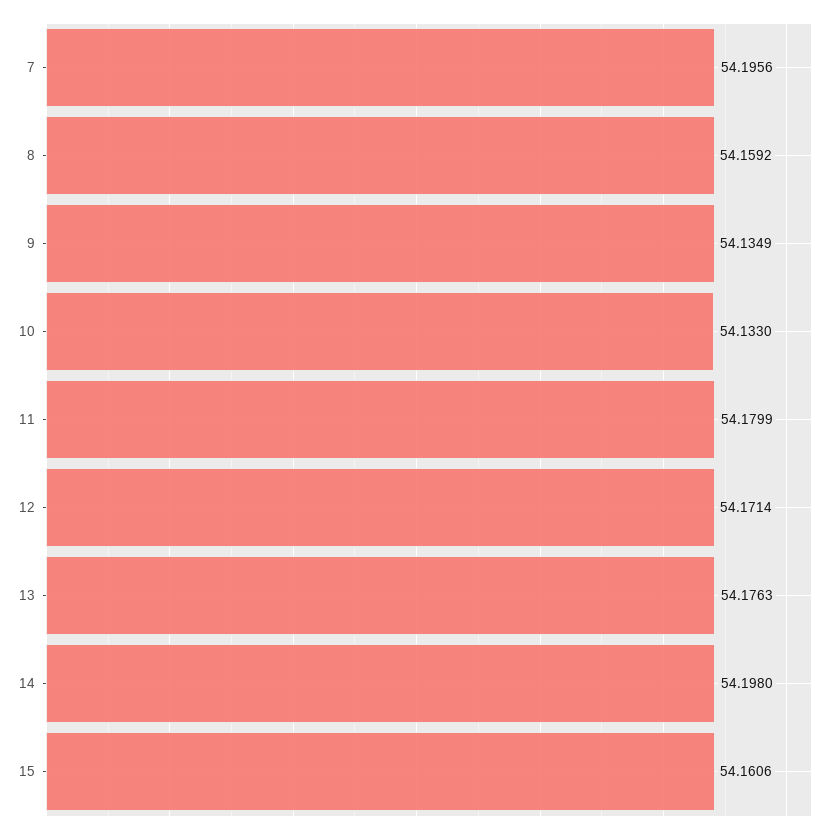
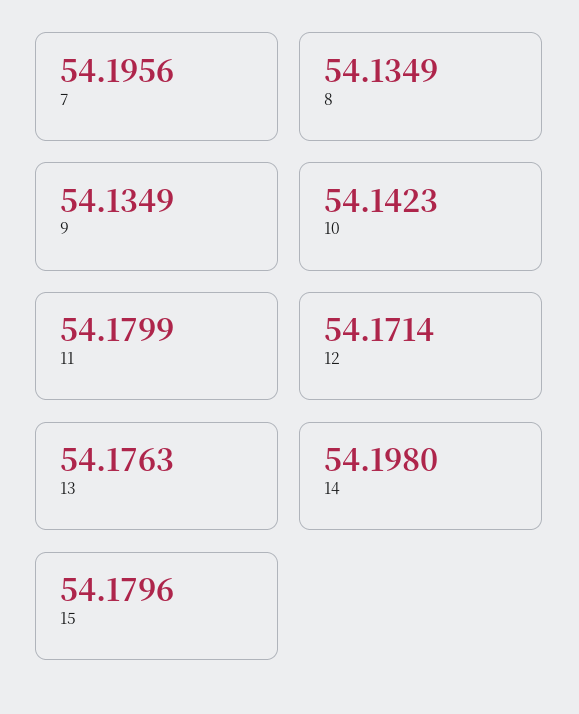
  {
    "7": 54.1956,
-   "8": 54.1592,
+   "8": 54.1349,
    "9": 54.1349,
-   "10": 54.133,
+   "10": 54.1423,
    "11": 54.1799,
    "12": 54.1714,
    "13": 54.1763,
    "14": 54.198,
-   "15": 54.1606
+   "15": 54.1796
  }

